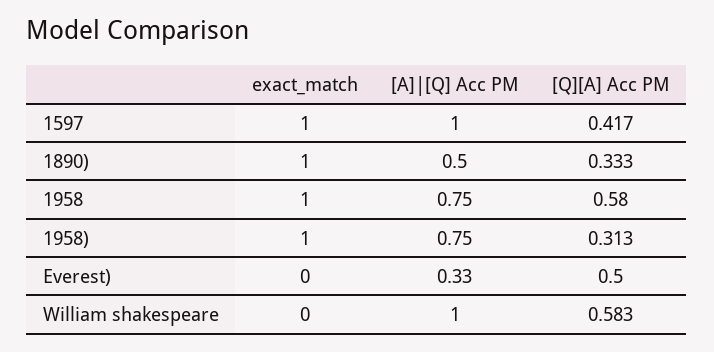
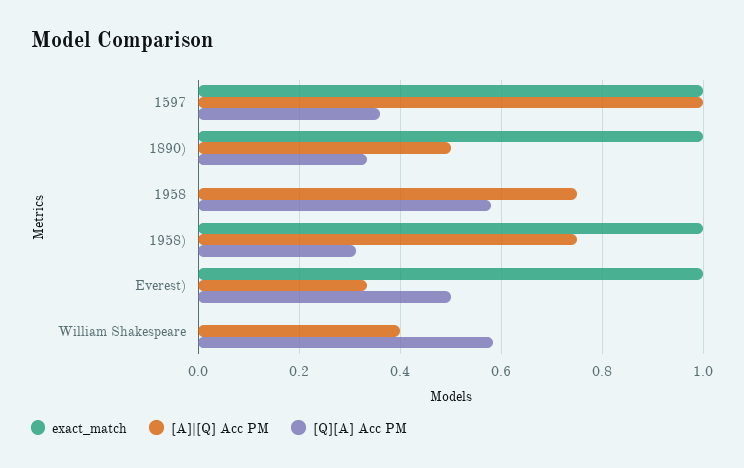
  {
    "exact_match": {
      "1597": 1,
      "1890)": 1,
-     "1958": 1,
+     "1958": 0,
      "1958)": 1,
-     "Everest)": 0,
+     "Everest)": 1,
      "William shakespeare": 0
    },
    "[A]|[Q] Acc PM": {
      "1597": 1,
      "1890)": 0.5,
      "1958": 0.75,
      "1958)": 0.75,
      "Everest)": 0.33,
-     "William shakespeare": 1
+     "William shakespeare": 0.4
    },
    "[Q][A] Acc PM": {
-     "1597": 0.417,
+     "1597": 0.36,
      "1890)": 0.333,
      "1958": 0.58,
      "1958)": 0.313,
      "Everest)": 0.5,
      "William shakespeare": 0.583
    }
  }

